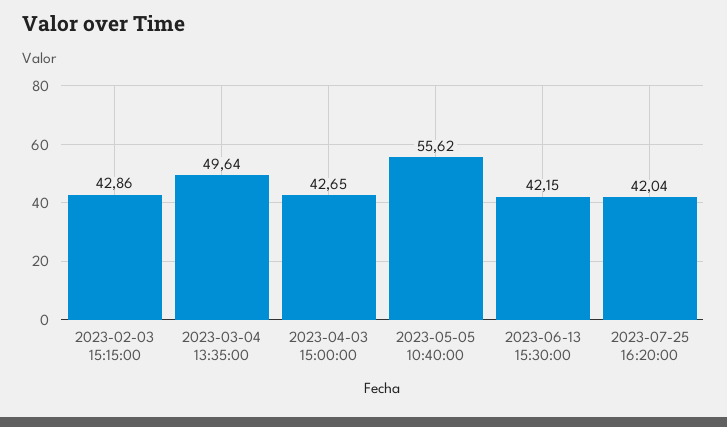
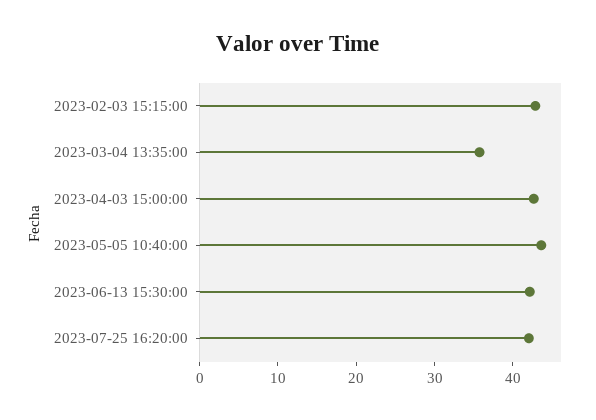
  {
    "2023-02-03 15:15:00": 42.86,
-   "2023-03-04 13:35:00": 49.64,
+   "2023-03-04 13:35:00": 36,
    "2023-04-03 15:00:00": 42.65,
-   "2023-05-05 10:40:00": 55.62,
+   "2023-05-05 10:40:00": 44,
    "2023-06-13 15:30:00": 42.15,
    "2023-07-25 16:20:00": 42.04
  }

